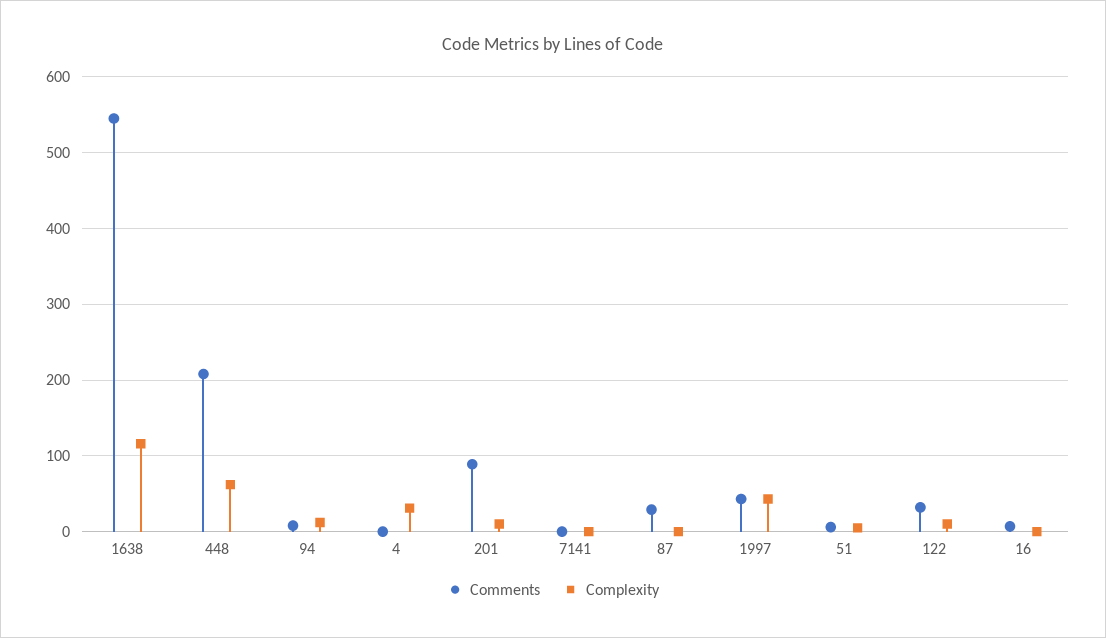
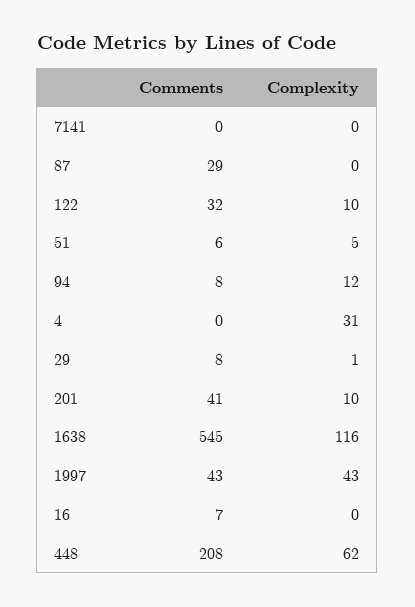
  {
    "Comments": {
      "1638": 545,
      "448": 208,
      "94": 8,
      "4": 0,
-     "201": 90,
+     "201": 41,
      "7141": 0,
      "87": 29,
      "1997": 43,
      "51": 6,
      "122": 32,
-     "16": 7
+     "16": 7,
+     "29": 8
    },
    "Complexity": {
      "1638": 116,
      "448": 62,
      "94": 12,
      "4": 31,
      "201": 10,
      "7141": 0,
      "87": 0,
      "1997": 43,
      "51": 5,
      "122": 10,
-     "16": 0
+     "16": 0,
+     "29": 1
    }
  }

